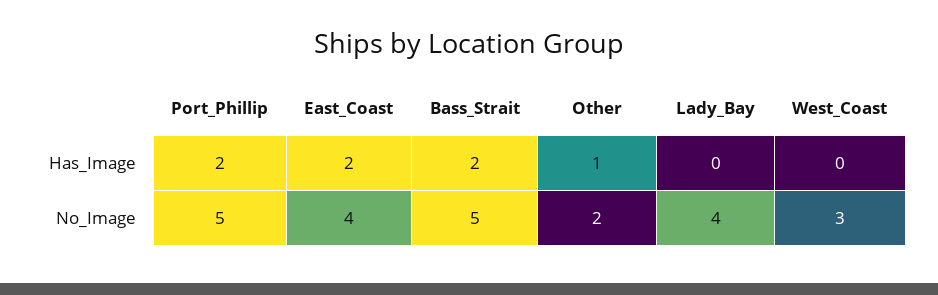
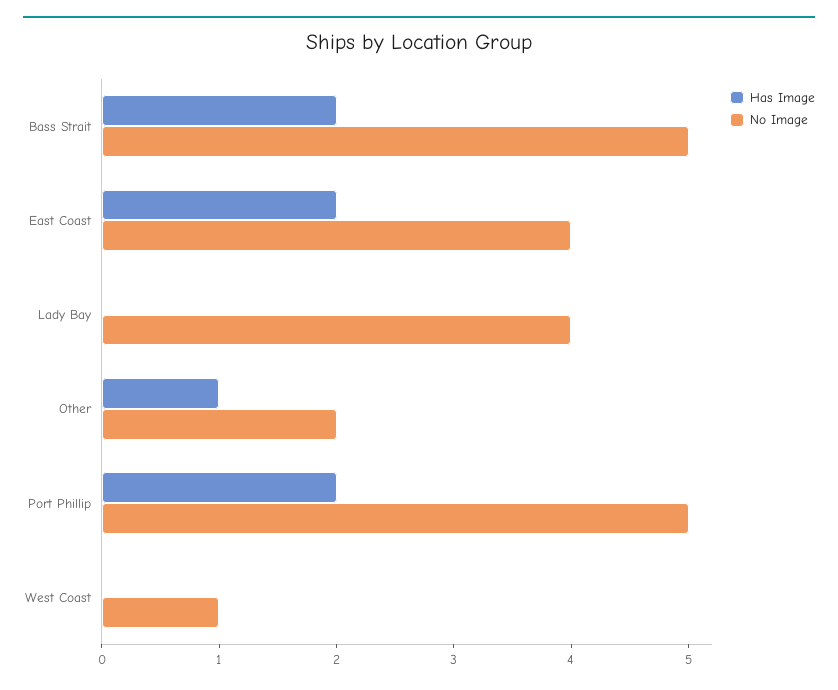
  {
    "Has_Image": {
      "Port_Phillip": 2,
      "East_Coast": 2,
      "Bass_Strait": 2,
      "Other": 1,
      "Lady_Bay": 0,
      "West_Coast": 0
    },
    "No_Image": {
      "Port_Phillip": 5,
      "East_Coast": 4,
      "Bass_Strait": 5,
      "Other": 2,
      "Lady_Bay": 4,
-     "West_Coast": 3
+     "West_Coast": 1
    }
  }

